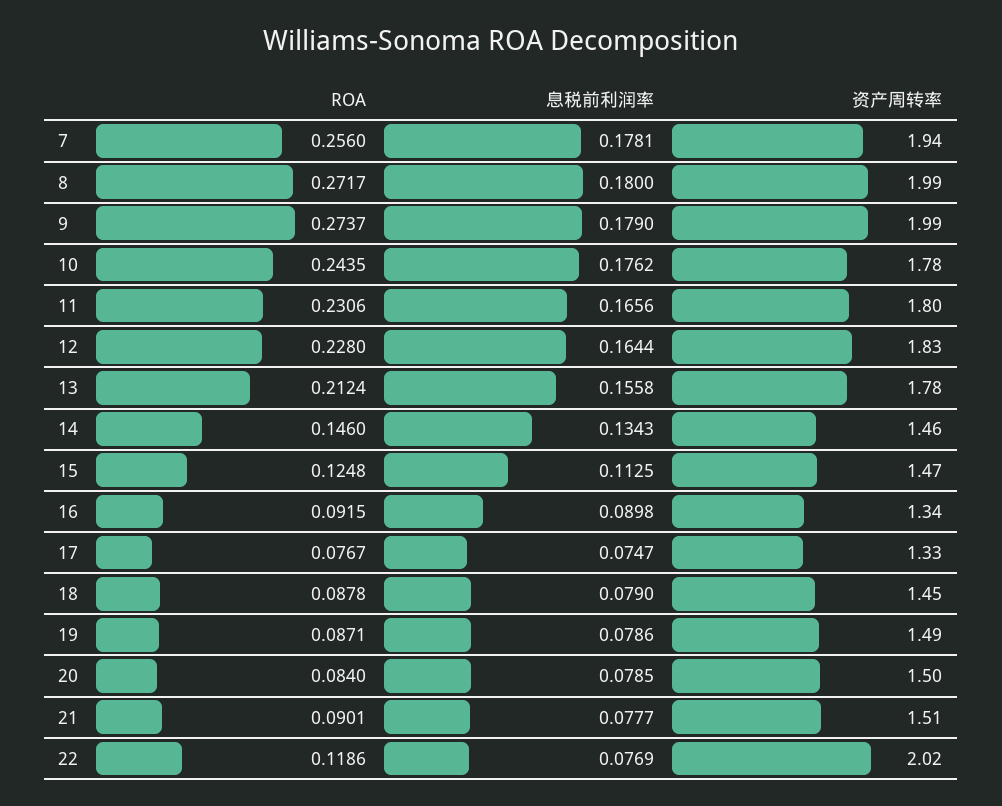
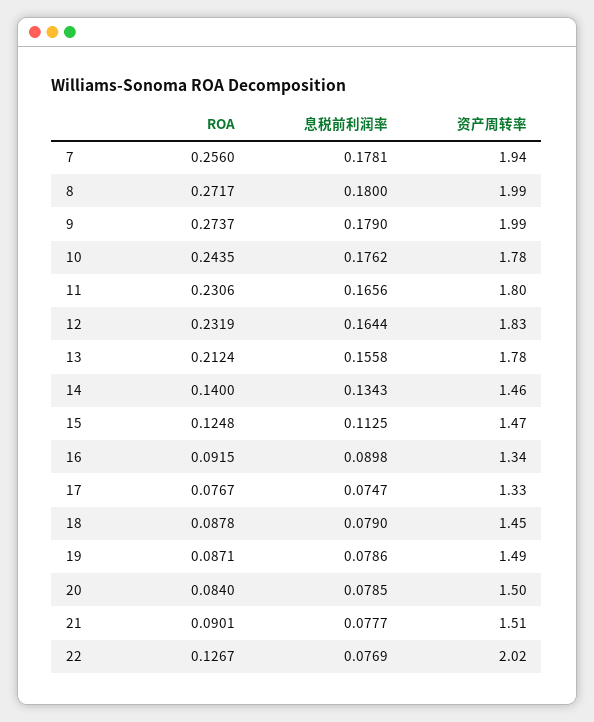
  {
    "ROA": {
      "7": 0.256,
      "8": 0.2717,
      "9": 0.2737,
      "10": 0.2435,
      "11": 0.2306,
-     "12": 0.228,
+     "12": 0.2319,
      "13": 0.2124,
-     "14": 0.146,
+     "14": 0.14,
      "15": 0.1248,
      "16": 0.0915,
      "17": 0.0767,
      "18": 0.0878,
      "19": 0.0871,
      "20": 0.084,
      "21": 0.0901,
-     "22": 0.1186
+     "22": 0.1267
    },
    "息税前利润率": {
      "7": 0.1781,
      "8": 0.18,
      "9": 0.179,
      "10": 0.1762,
      "11": 0.1656,
      "12": 0.1644,
      "13": 0.1558,
      "14": 0.1343,
      "15": 0.1125,
      "16": 0.0898,
      "17": 0.0747,
      "18": 0.079,
      "19": 0.0786,
      "20": 0.0785,
      "21": 0.0777,
      "22": 0.0769
    },
    "资产周转率": {
      "7": 1.94,
      "8": 1.99,
      "9": 1.99,
      "10": 1.78,
      "11": 1.8,
      "12": 1.83,
      "13": 1.78,
      "14": 1.46,
      "15": 1.47,
      "16": 1.34,
      "17": 1.33,
      "18": 1.45,
      "19": 1.49,
      "20": 1.5,
      "21": 1.51,
      "22": 2.02
    }
  }

